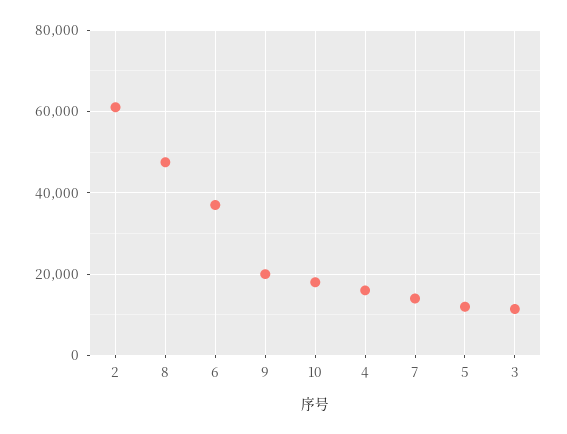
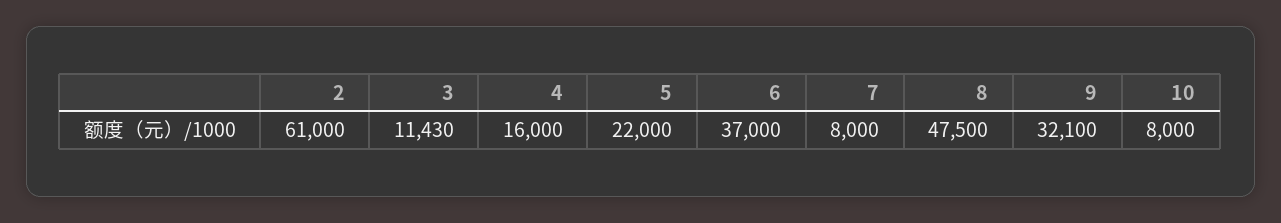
  {
    "2": 61000,
    "8": 47500,
    "6": 37000,
-   "9": 20000,
+   "9": 32100,
-   "10": 18000,
+   "10": 8000,
    "4": 16000,
-   "7": 14000,
+   "7": 8000,
-   "5": 12000,
+   "5": 22000,
    "3": 11430
  }

